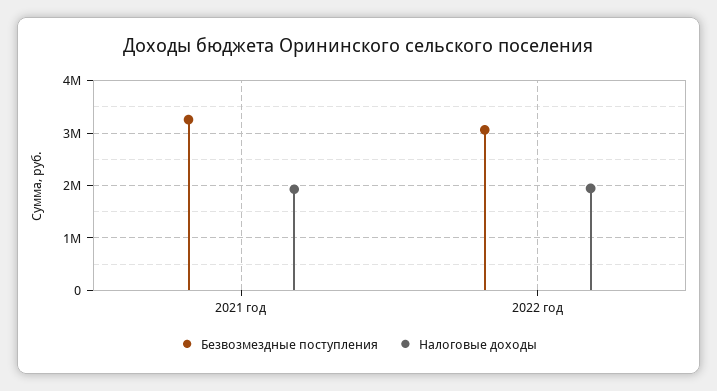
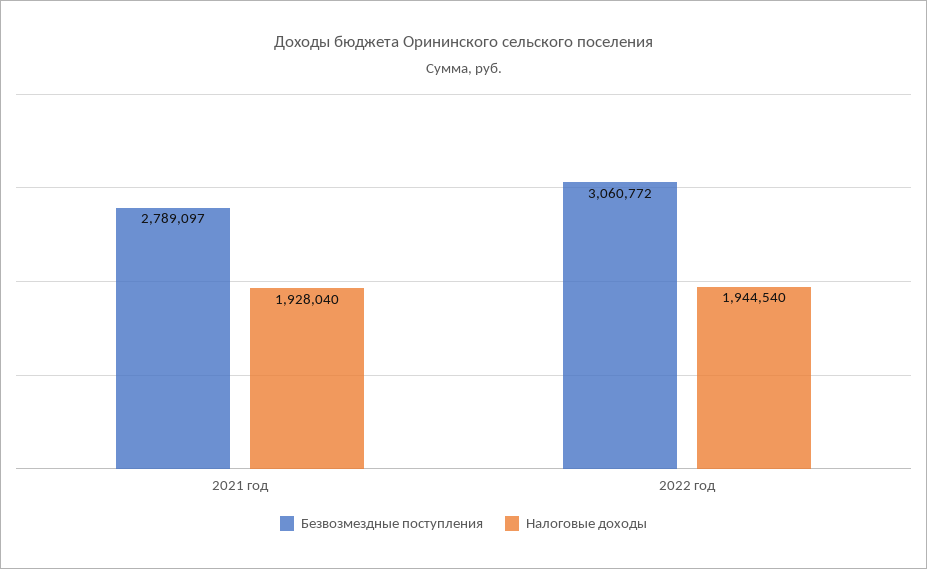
  {
    "Безвозмездные поступления": {
-     "2021 год": 3200000,
+     "2021 год": 2789097,
      "2022 год": 3060772
    },
    "Налоговые доходы": {
      "2021 год": 1928040,
      "2022 год": 1944540
    }
  }

